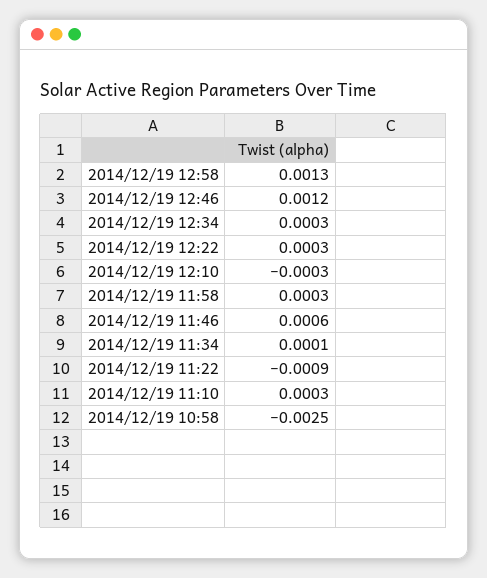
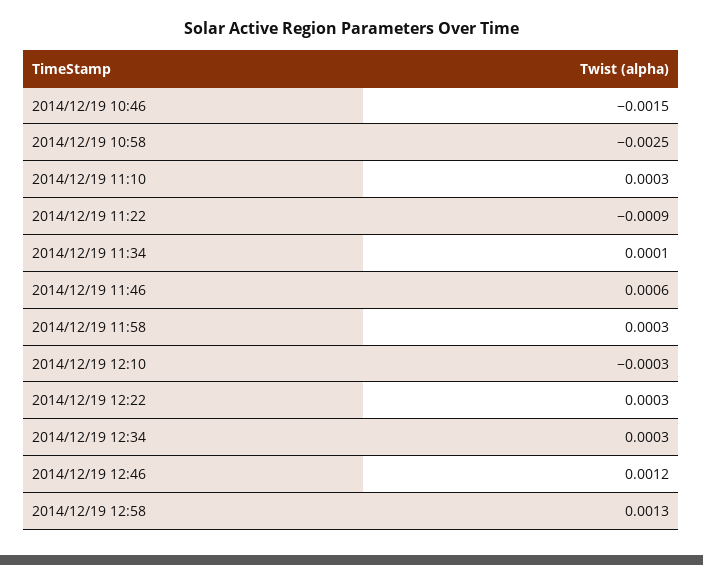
  {
    "2014/12/19 12:58": 0.0013,
    "2014/12/19 12:46": 0.0012,
    "2014/12/19 12:34": 0.0003,
    "2014/12/19 12:22": 0.0003,
    "2014/12/19 12:10": -0.0003,
    "2014/12/19 11:58": 0.0003,
    "2014/12/19 11:46": 0.0006,
    "2014/12/19 11:34": 0.0001,
    "2014/12/19 11:22": -0.0009,
    "2014/12/19 11:10": 0.0003,
-   "2014/12/19 10:58": -0.0025
+   "2014/12/19 10:58": -0.0025,
+   "2014/12/19 10:46": -0.0015
  }

